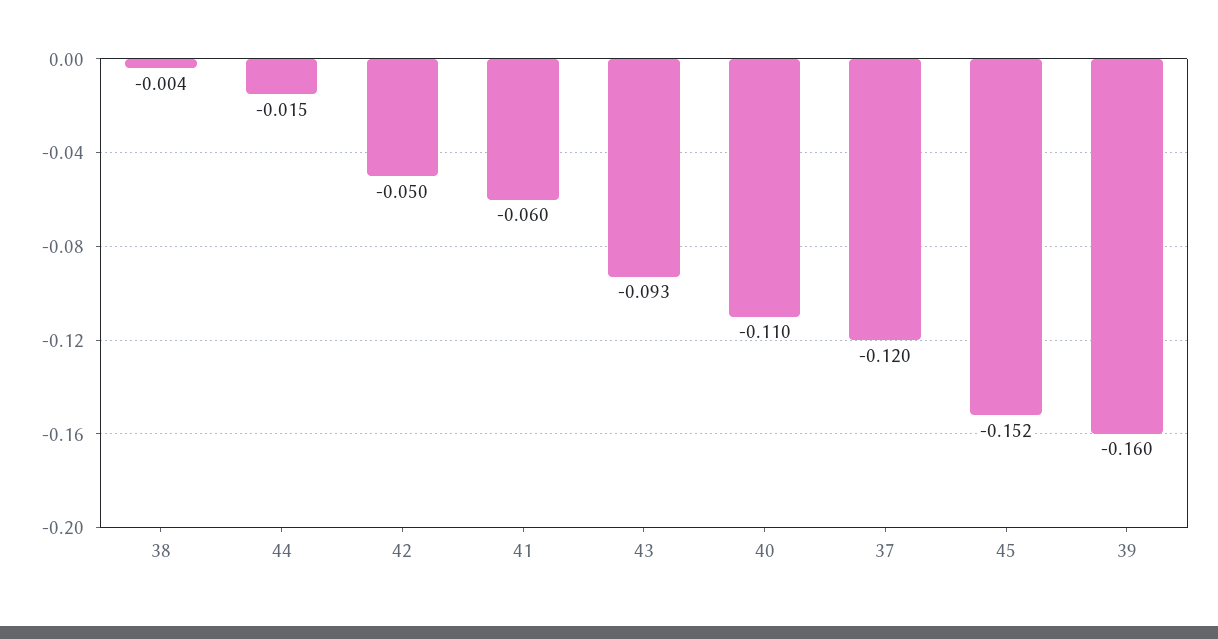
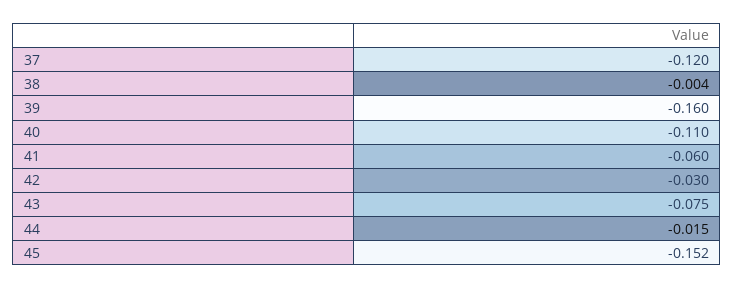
  {
    "38": -0.004,
    "44": -0.015,
-   "42": -0.05,
+   "42": -0.03,
    "41": -0.06,
-   "43": -0.093,
+   "43": -0.075,
    "40": -0.11,
    "37": -0.12,
    "45": -0.152,
    "39": -0.16
  }

